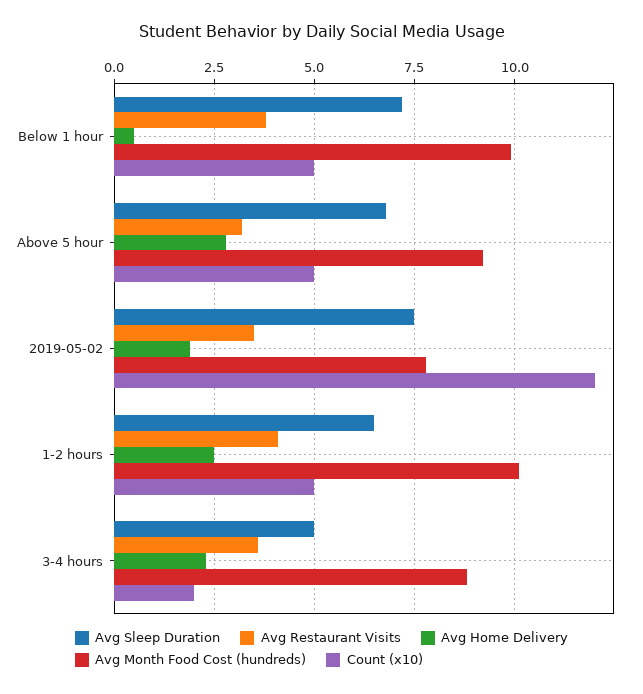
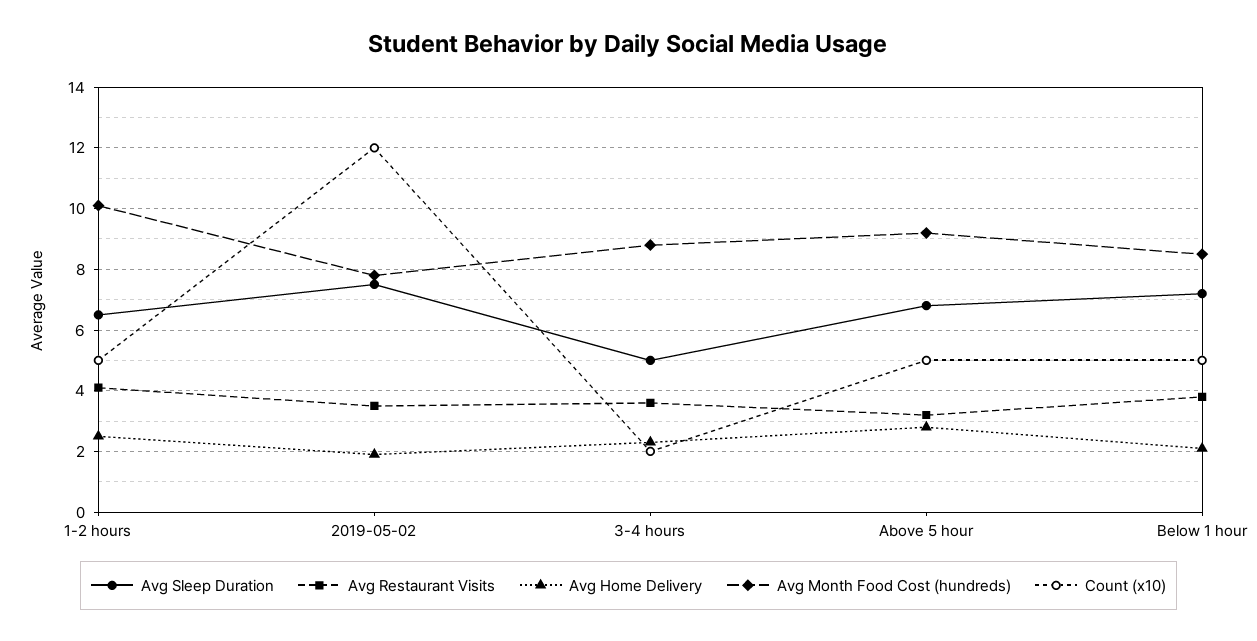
  {
    "Avg Sleep Duration": {
      "Below 1 hour": 7,
      "Above 5 hour": 7,
      "2019-05-02": 7.5,
      "1-2 hours": 6.5,
      "3-4 hours": 5
    },
    "Avg Restaurant Visits": {
      "Below 1 hour": 4,
      "Above 5 hour": 3,
      "2019-05-02": 3.5,
      "1-2 hours": 4,
      "3-4 hours": 3.5
    },
    "Avg Home Delivery": {
-     "Below 1 hour": 0.5,
+     "Below 1 hour": 2,
      "Above 5 hour": 3,
      "2019-05-02": 2,
      "1-2 hours": 2.5,
      "3-4 hours": 2.5
    },
    "Avg Month Food Cost (hundreds)": {
-     "Below 1 hour": 10,
+     "Below 1 hour": 8.5,
      "Above 5 hour": 9,
      "2019-05-02": 8,
      "1-2 hours": 10,
      "3-4 hours": 9
    },
    "Count (x10)": {
      "Below 1 hour": 5,
      "Above 5 hour": 5,
      "2019-05-02": 12,
      "1-2 hours": 5,
      "3-4 hours": 2
    }
  }

